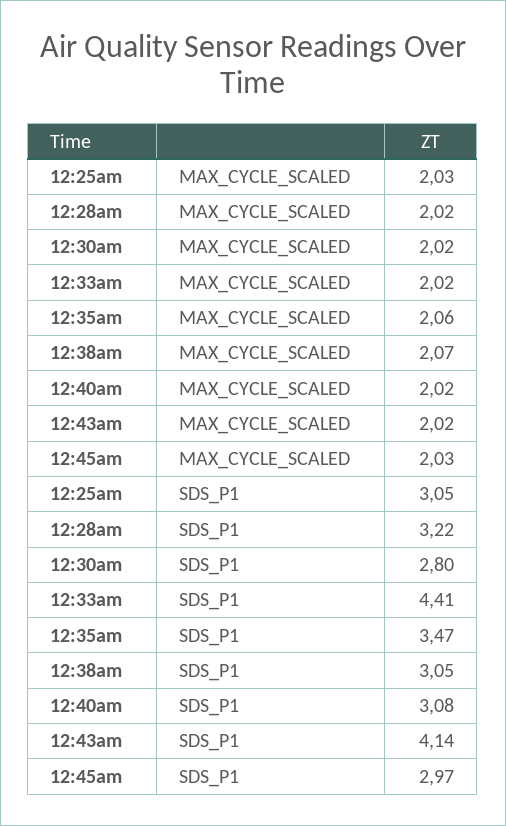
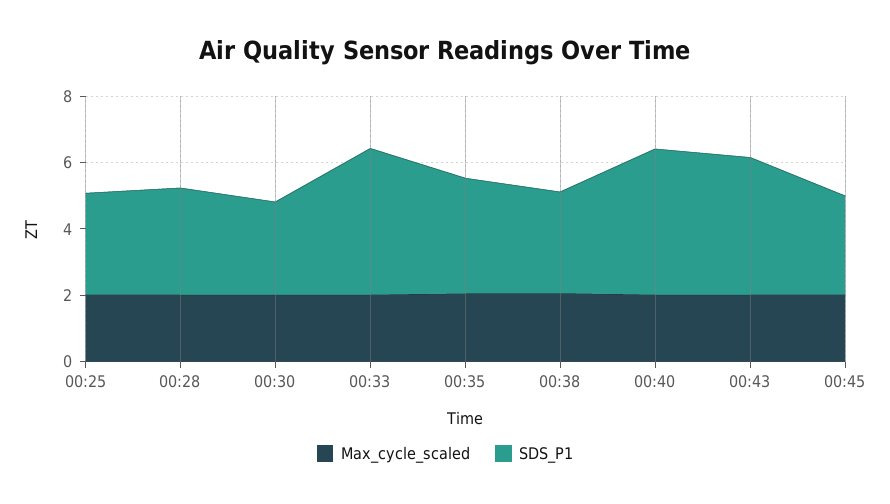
  {
    "MAX_CYCLE_SCALED": {
      "12:25am": 2.03,
      "12:28am": 2.02,
      "12:30am": 2.02,
      "12:33am": 2.02,
      "12:35am": 2.06,
      "12:38am": 2.07,
      "12:40am": 2.02,
      "12:43am": 2.02,
      "12:45am": 2.03
    },
    "SDS_P1": {
      "12:25am": 3.05,
      "12:28am": 3.22,
      "12:30am": 2.8,
      "12:33am": 4.41,
      "12:35am": 3.47,
      "12:38am": 3.05,
-     "12:40am": 3.08,
+     "12:40am": 4.5,
      "12:43am": 4.14,
      "12:45am": 2.97
    }
  }

